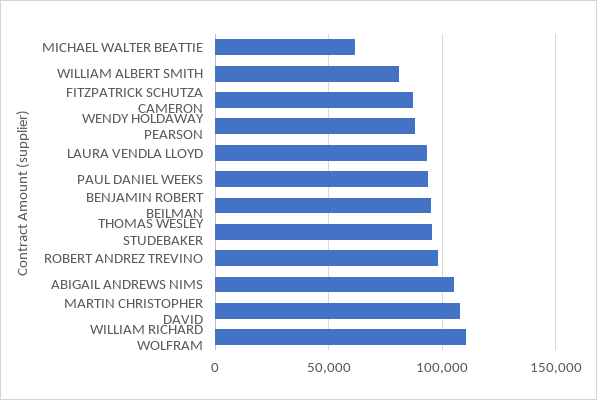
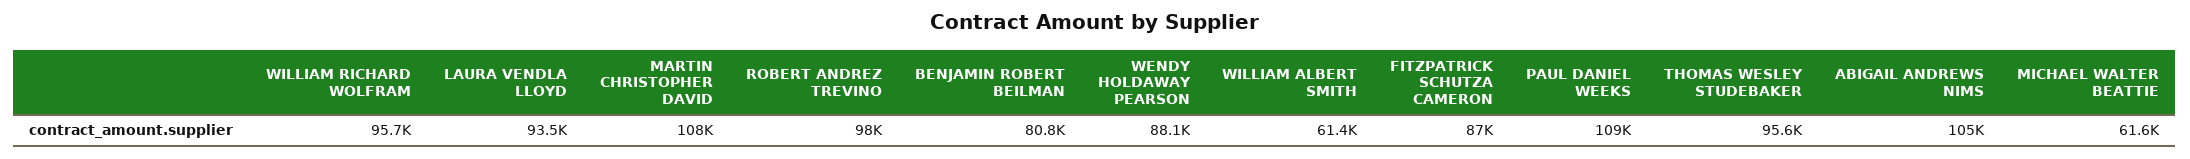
  {
    "MICHAEL WALTER BEATTIE": 61600,
-   "WILLIAM ALBERT SMITH": 80000,
+   "WILLIAM ALBERT SMITH": 61400,
    "FITZPATRICK SCHUTZA CAMERON": 87000,
    "WENDY HOLDAWAY PEARSON": 88100,
    "LAURA VENDLA LLOYD": 93500,
-   "PAUL DANIEL WEEKS": 95000,
+   "PAUL DANIEL WEEKS": 109000,
-   "BENJAMIN ROBERT BEILMAN": 95000,
+   "BENJAMIN ROBERT BEILMAN": 80800,
    "THOMAS WESLEY STUDEBAKER": 95600,
    "ROBERT ANDREZ TREVINO": 98000,
    "ABIGAIL ANDREWS NIMS": 105000,
    "MARTIN CHRISTOPHER DAVID": 108000,
-   "WILLIAM RICHARD WOLFRAM": 110000
+   "WILLIAM RICHARD WOLFRAM": 95700
  }

